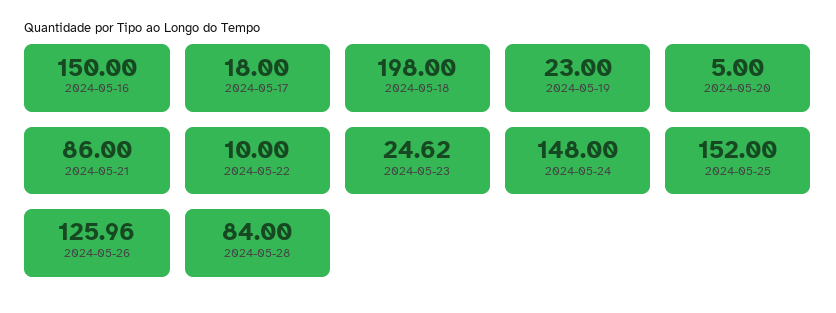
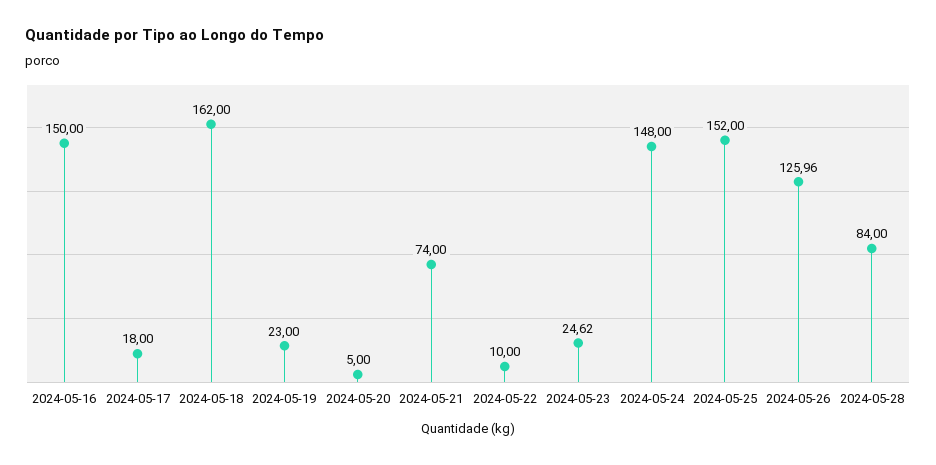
  {
    "2024-05-16": 150,
    "2024-05-17": 18,
-   "2024-05-18": 198,
+   "2024-05-18": 162,
    "2024-05-19": 23,
    "2024-05-20": 5,
-   "2024-05-21": 86,
+   "2024-05-21": 74,
    "2024-05-22": 10,
    "2024-05-23": 24.62,
    "2024-05-24": 148,
    "2024-05-25": 152,
    "2024-05-26": 125.96,
    "2024-05-28": 84
  }

